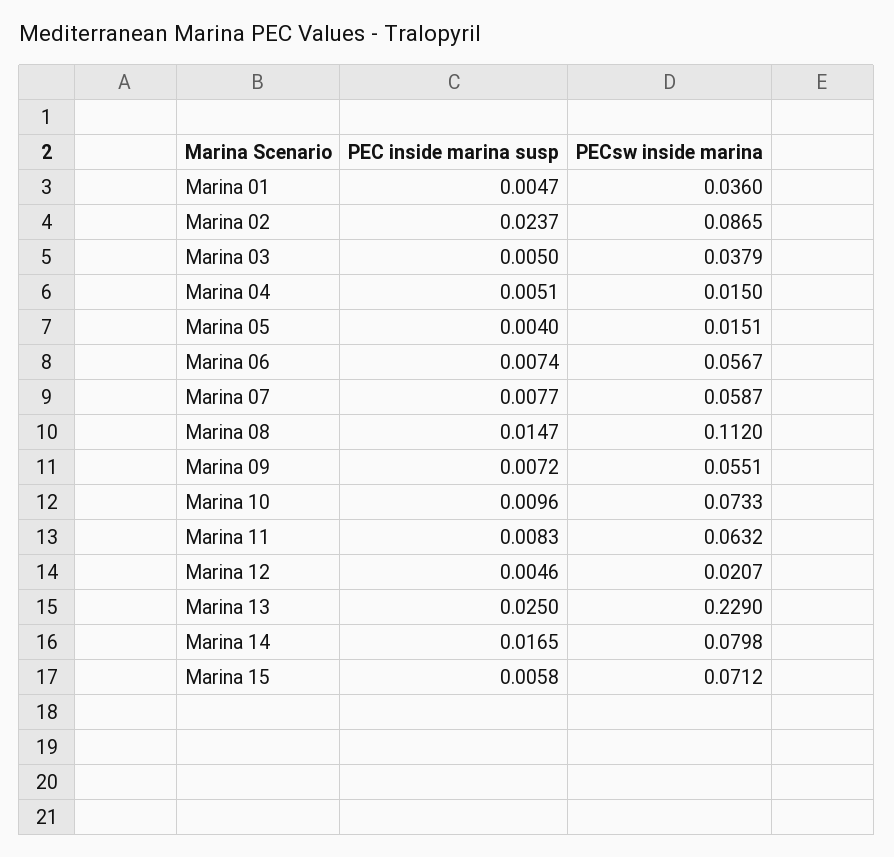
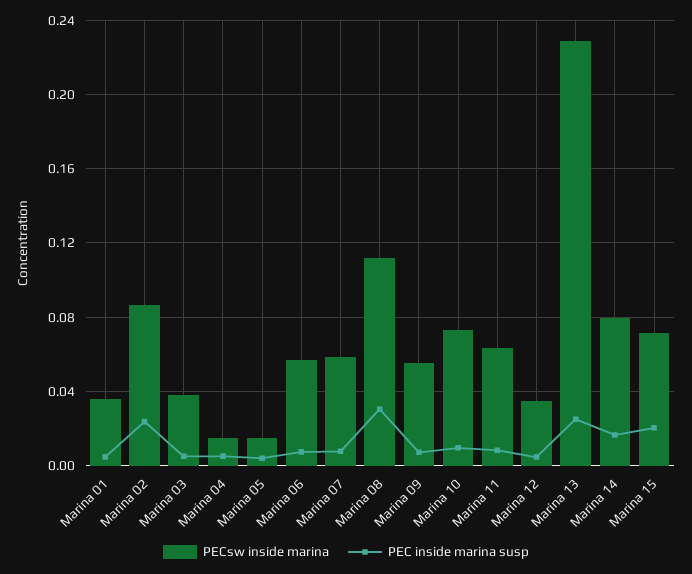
  {
    "PEC inside marina susp": {
      "Marina 01": 0.0047,
      "Marina 02": 0.0237,
      "Marina 03": 0.005,
      "Marina 04": 0.0051,
      "Marina 05": 0.004,
      "Marina 06": 0.0074,
      "Marina 07": 0.0077,
-     "Marina 08": 0.0147,
+     "Marina 08": 0.03,
      "Marina 09": 0.0072,
      "Marina 10": 0.0096,
      "Marina 11": 0.0083,
      "Marina 12": 0.0046,
      "Marina 13": 0.025,
      "Marina 14": 0.0165,
-     "Marina 15": 0.0058
+     "Marina 15": 0.02
    },
    "PECsw inside marina": {
      "Marina 01": 0.036,
      "Marina 02": 0.0865,
      "Marina 03": 0.0379,
      "Marina 04": 0.015,
      "Marina 05": 0.0151,
      "Marina 06": 0.0567,
      "Marina 07": 0.0587,
      "Marina 08": 0.112,
      "Marina 09": 0.0551,
      "Marina 10": 0.0733,
      "Marina 11": 0.0632,
-     "Marina 12": 0.0207,
+     "Marina 12": 0.035,
      "Marina 13": 0.229,
      "Marina 14": 0.0798,
      "Marina 15": 0.0712
    }
  }

